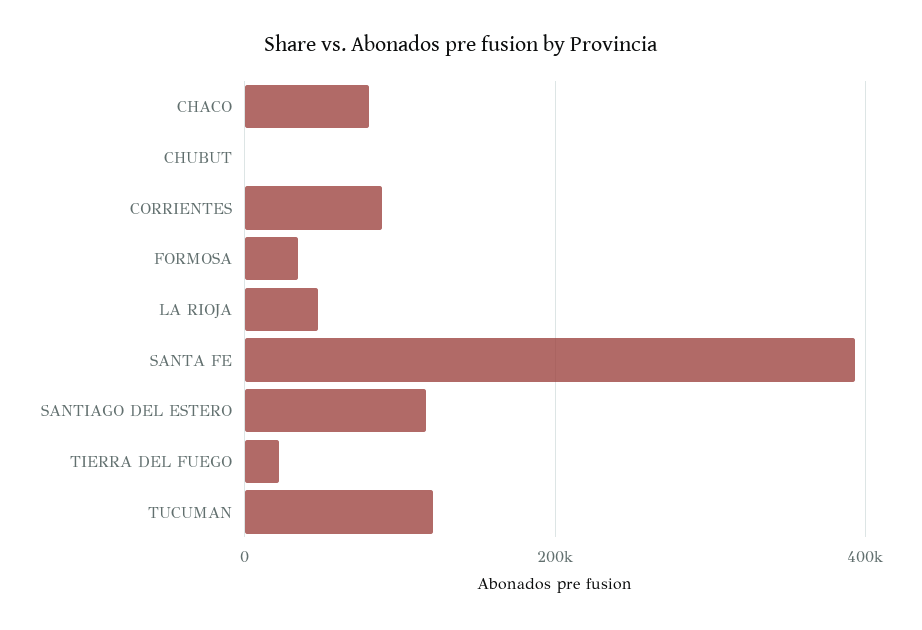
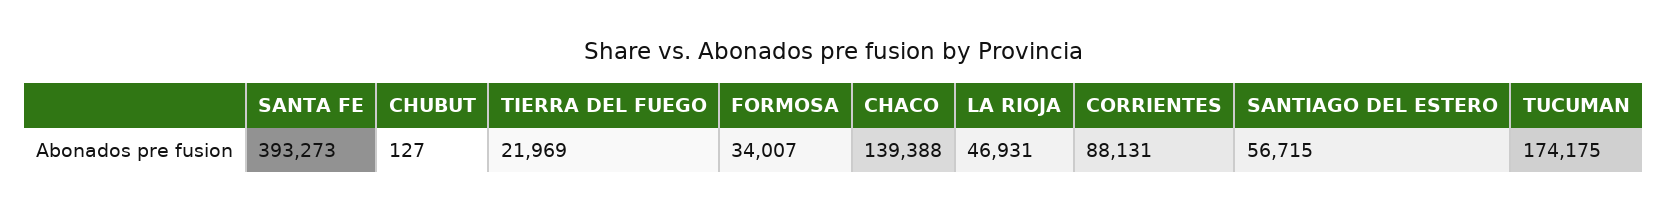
  {
-   "CHACO": 80000,
+   "CHACO": 139388,
    "CHUBUT": 127,
    "CORRIENTES": 88131,
    "FORMOSA": 34007,
    "LA RIOJA": 46931,
    "SANTA FE": 393273,
-   "SANTIAGO DEL ESTERO": 120000,
+   "SANTIAGO DEL ESTERO": 56715,
    "TIERRA DEL FUEGO": 21969,
-   "TUCUMAN": 120000
+   "TUCUMAN": 174175
  }

